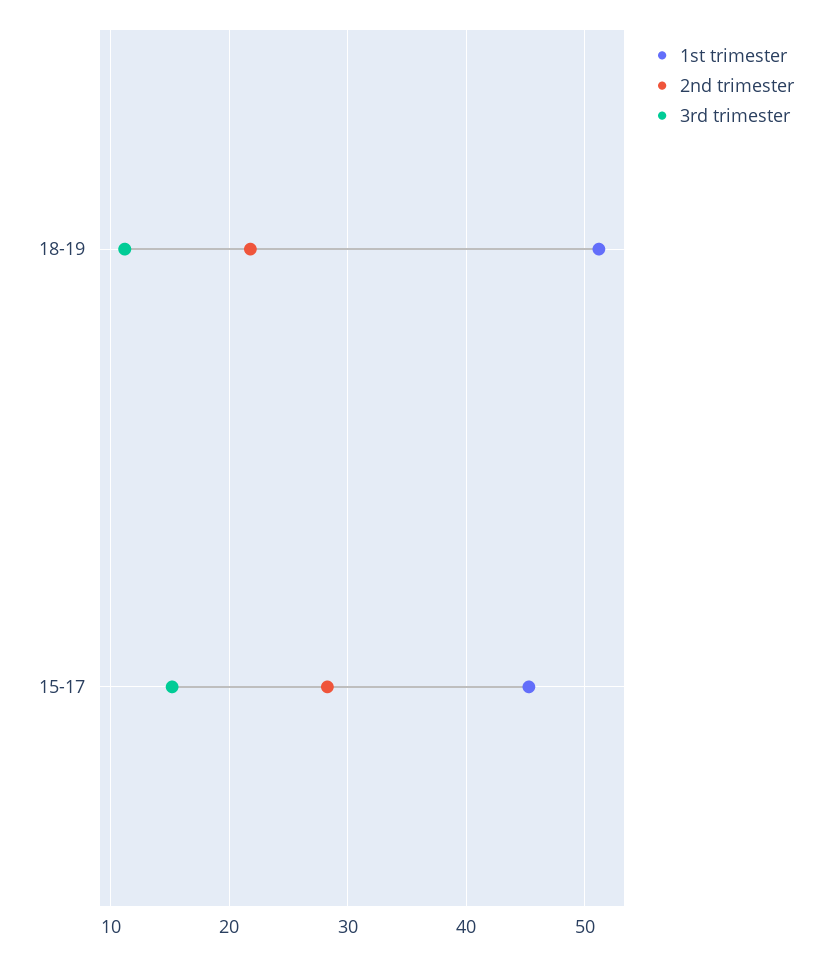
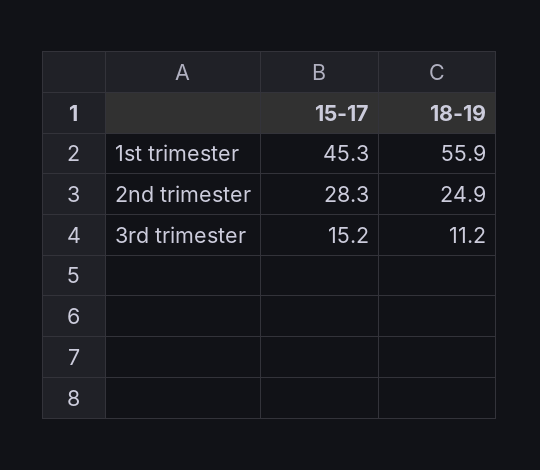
  {
    "1st trimester": {
-     "18-19": 51,
+     "18-19": 55.9,
      "15-17": 45.3
    },
    "2nd trimester": {
-     "18-19": 22,
+     "18-19": 24.9,
      "15-17": 28.3
    },
    "3rd trimester": {
      "18-19": 11.2,
      "15-17": 15.2
    }
  }

